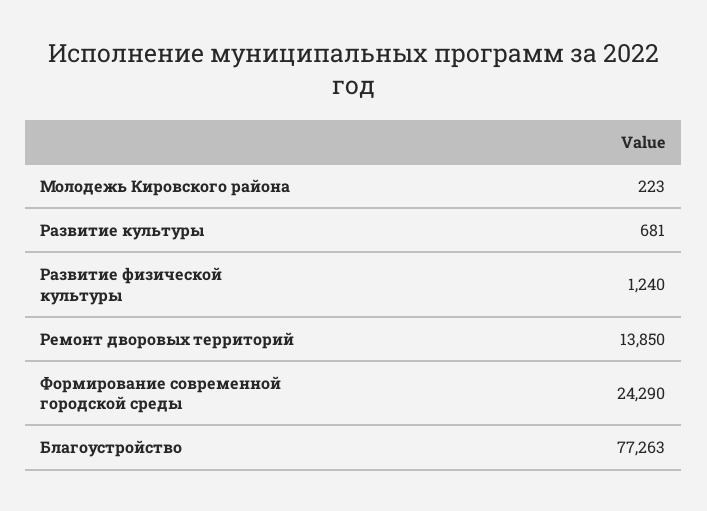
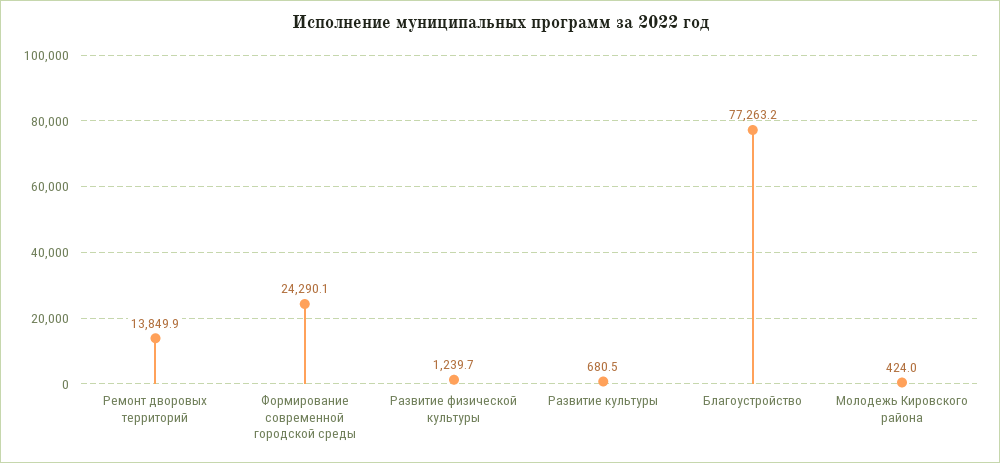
  {
-   "Молодежь Кировского района": 223,
+   "Молодежь Кировского района": 424,
    "Развитие культуры": 680.5,
    "Развитие физической культуры": 1239.7,
    "Ремонт дворовых территорий": 13849.9,
    "Формирование современной городской среды": 24290.1,
    "Благоустройство": 77263.2
  }

